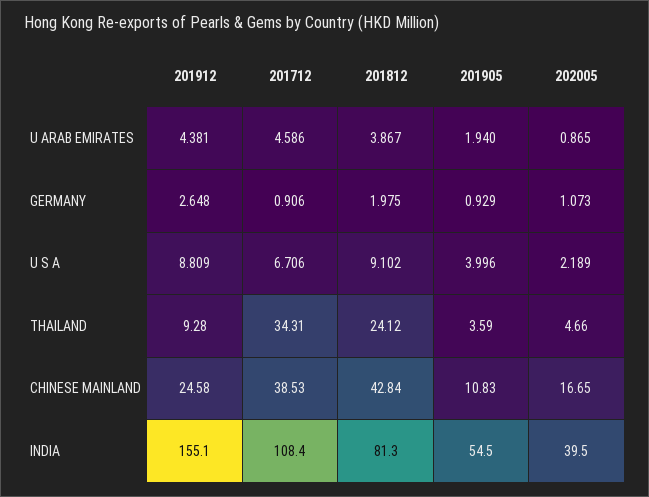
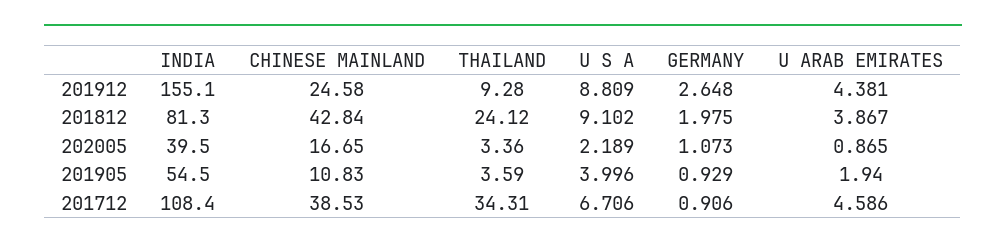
  {
    "201912": {
      "U ARAB EMIRATES": 4.381,
      "GERMANY": 2.648,
      "U S A": 8.809,
      "THAILAND": 9.28,
      "CHINESE MAINLAND": 24.58,
      "INDIA": 155.1
    },
    "201712": {
      "U ARAB EMIRATES": 4.586,
      "GERMANY": 0.906,
      "U S A": 6.706,
      "THAILAND": 34.31,
      "CHINESE MAINLAND": 38.53,
      "INDIA": 108.4
    },
    "201812": {
      "U ARAB EMIRATES": 3.867,
      "GERMANY": 1.975,
      "U S A": 9.102,
      "THAILAND": 24.12,
      "CHINESE MAINLAND": 42.84,
      "INDIA": 81.3
    },
    "201905": {
      "U ARAB EMIRATES": 1.94,
      "GERMANY": 0.929,
      "U S A": 3.996,
      "THAILAND": 3.59,
      "CHINESE MAINLAND": 10.83,
      "INDIA": 54.5
    },
    "202005": {
      "U ARAB EMIRATES": 0.865,
      "GERMANY": 1.073,
      "U S A": 2.189,
-     "THAILAND": 4.66,
+     "THAILAND": 3.36,
      "CHINESE MAINLAND": 16.65,
      "INDIA": 39.5
    }
  }

